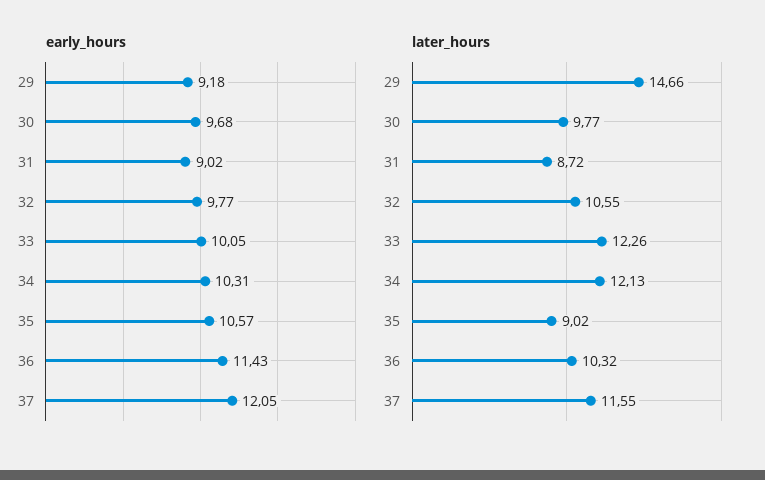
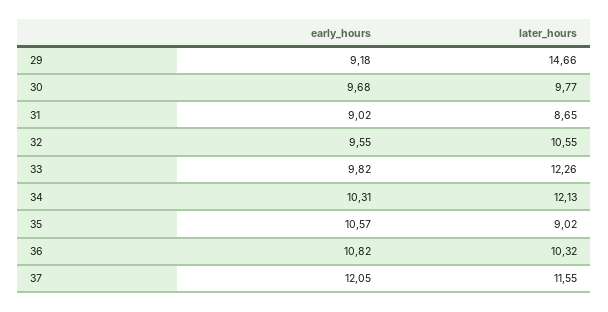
  {
    "early_hours": {
      "29": 9.18,
      "30": 9.68,
      "31": 9.02,
-     "32": 9.77,
+     "32": 9.55,
-     "33": 10.05,
+     "33": 9.82,
      "34": 10.31,
      "35": 10.57,
-     "36": 11.43,
+     "36": 10.82,
      "37": 12.05
    },
    "later_hours": {
      "29": 14.66,
      "30": 9.77,
-     "31": 8.72,
+     "31": 8.65,
      "32": 10.55,
      "33": 12.26,
      "34": 12.13,
      "35": 9.02,
      "36": 10.32,
      "37": 11.55
    }
  }

